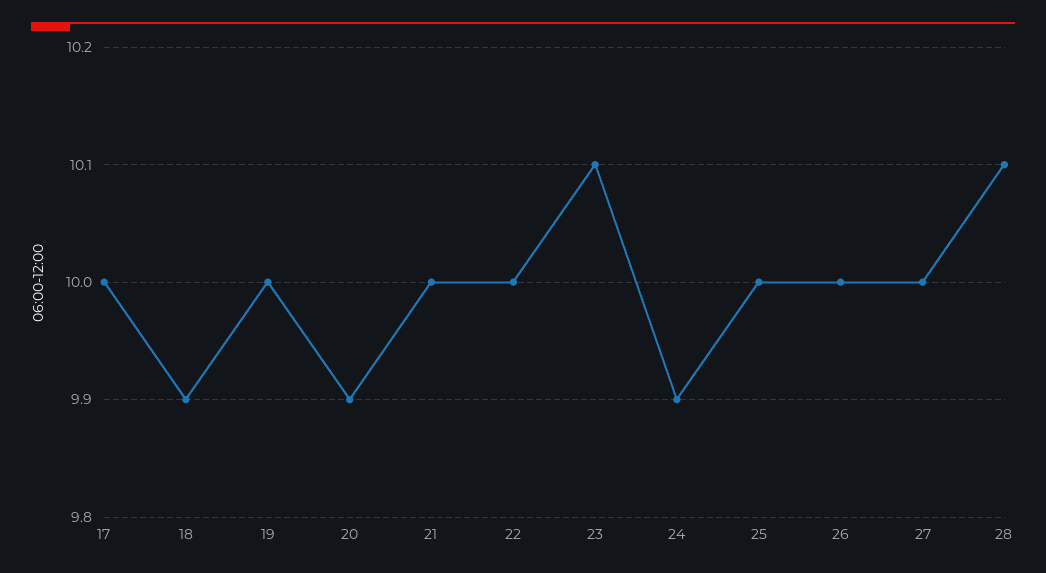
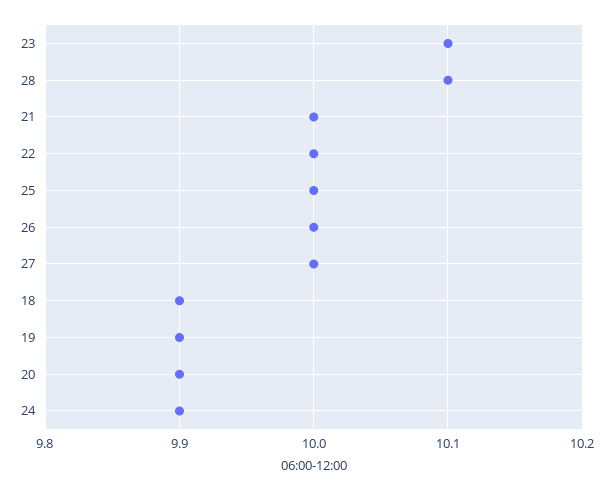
  {
-   "17": 10,
    "18": 9.9,
-   "19": 10,
+   "19": 9.9,
    "20": 9.9,
    "21": 10,
    "22": 10,
    "23": 10.1,
    "24": 9.9,
    "25": 10,
    "26": 10,
    "27": 10,
    "28": 10.1
  }

